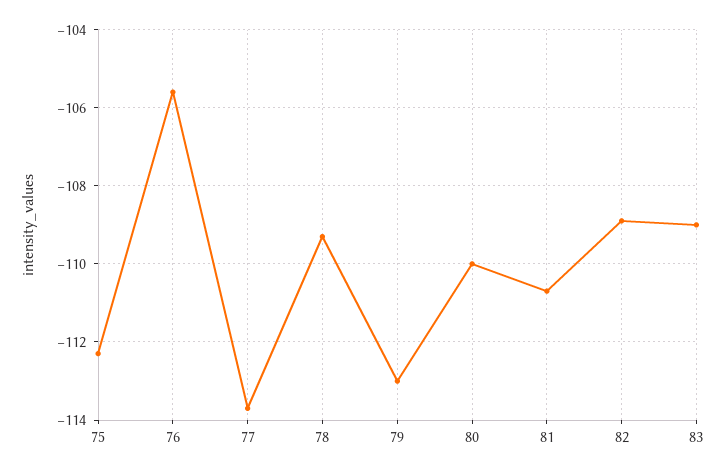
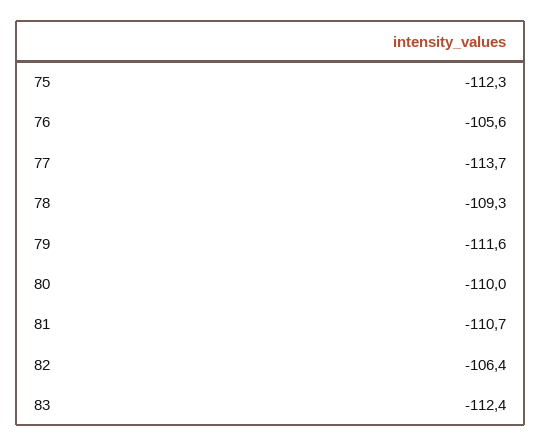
  {
    "75": -112.3,
    "76": -105.6,
    "77": -113.7,
    "78": -109.3,
-   "79": -113,
+   "79": -111.6,
    "80": -110,
    "81": -110.7,
-   "82": -109,
+   "82": -106.4,
-   "83": -109
+   "83": -112.4
  }

